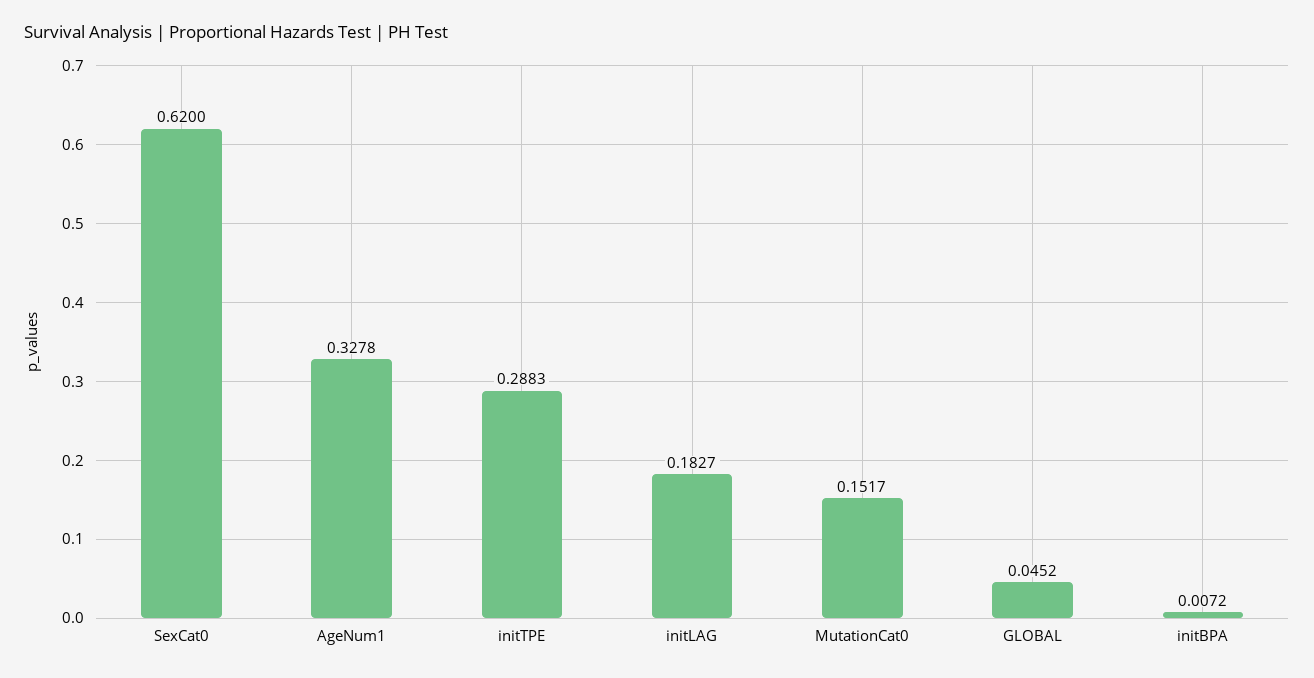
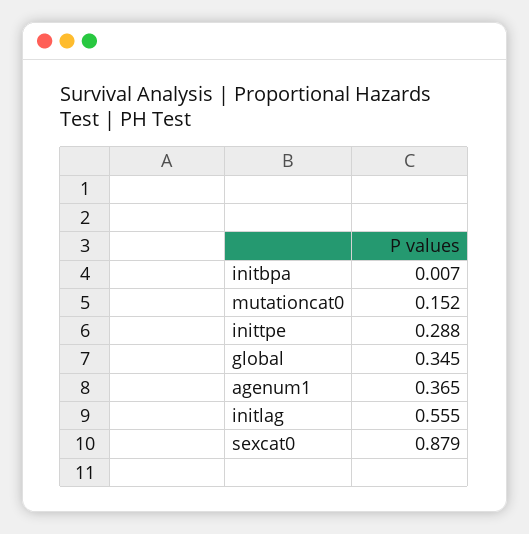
  {
-   "SexCat0": 0.62,
+   "SexCat0": 0.879,
-   "AgeNum1": 0.3278,
+   "AgeNum1": 0.365,
    "initTPE": 0.2883,
-   "initLAG": 0.1827,
+   "initLAG": 0.555,
    "MutationCat0": 0.1517,
-   "GLOBAL": 0.0452,
+   "GLOBAL": 0.345,
    "initBPA": 0.0072
  }

